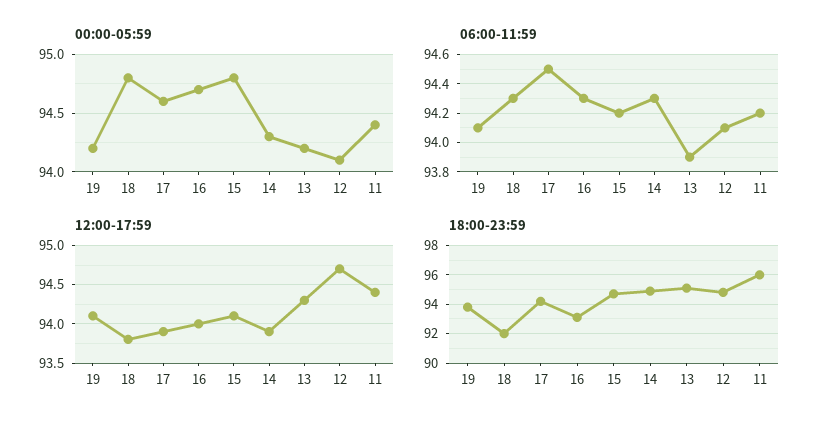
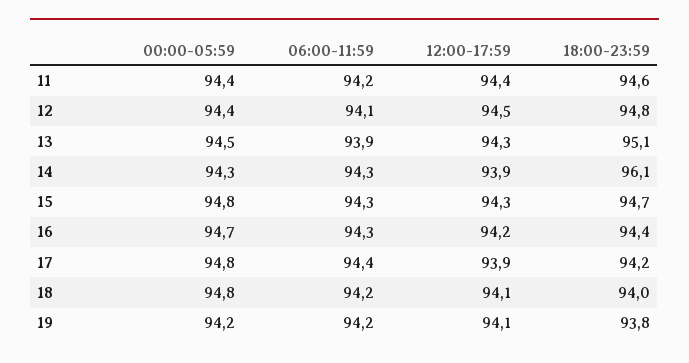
  {
    "00:00-05:59": {
      "19": 94.2,
      "18": 94.8,
-     "17": 94.6,
+     "17": 94.8,
      "16": 94.7,
      "15": 94.8,
      "14": 94.3,
-     "13": 94.2,
+     "13": 94.5,
-     "12": 94.1,
+     "12": 94.4,
      "11": 94.4
    },
    "06:00-11:59": {
-     "19": 94.1,
+     "19": 94.2,
-     "18": 94.3,
+     "18": 94.2,
-     "17": 94.5,
+     "17": 94.4,
      "16": 94.3,
-     "15": 94.2,
+     "15": 94.3,
      "14": 94.3,
      "13": 93.9,
      "12": 94.1,
      "11": 94.2
    },
    "12:00-17:59": {
      "19": 94.1,
-     "18": 93.8,
+     "18": 94.1,
      "17": 93.9,
-     "16": 94,
+     "16": 94.2,
-     "15": 94.1,
+     "15": 94.3,
      "14": 93.9,
      "13": 94.3,
-     "12": 94.7,
+     "12": 94.5,
      "11": 94.4
    },
    "18:00-23:59": {
      "19": 93.8,
-     "18": 92,
+     "18": 94,
      "17": 94.2,
-     "16": 93,
+     "16": 94.4,
      "15": 94.7,
-     "14": 95,
+     "14": 96.1,
      "13": 95.1,
      "12": 94.8,
-     "11": 96
+     "11": 94.6
    }
  }

